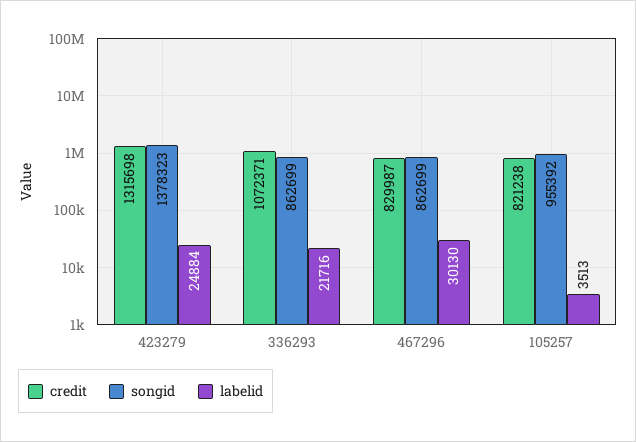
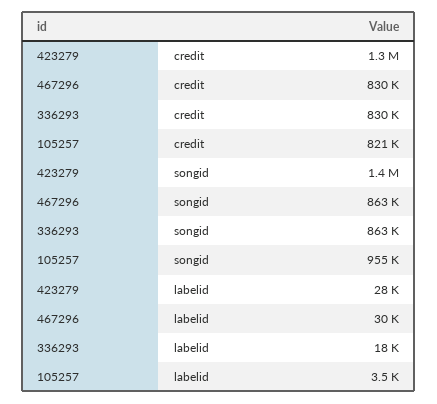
  {
    "credit": {
      "423279": 1315698,
-     "336293": 1072371,
+     "336293": 830000,
      "467296": 829987,
      "105257": 821238
    },
    "songid": {
      "423279": 1378323,
      "336293": 862699,
      "467296": 862699,
      "105257": 955392
    },
    "labelid": {
-     "423279": 24884,
+     "423279": 28000,
-     "336293": 21716,
+     "336293": 18000,
      "467296": 30130,
      "105257": 3513
    }
  }

